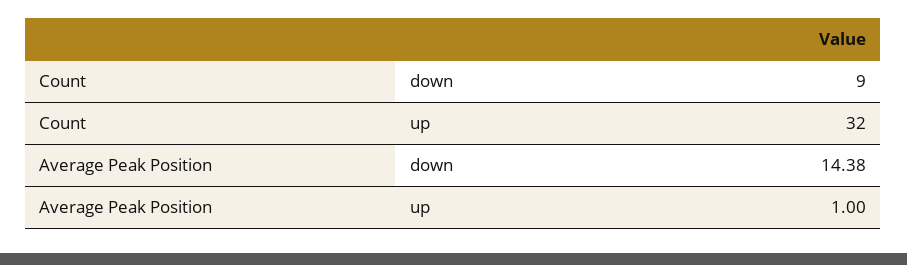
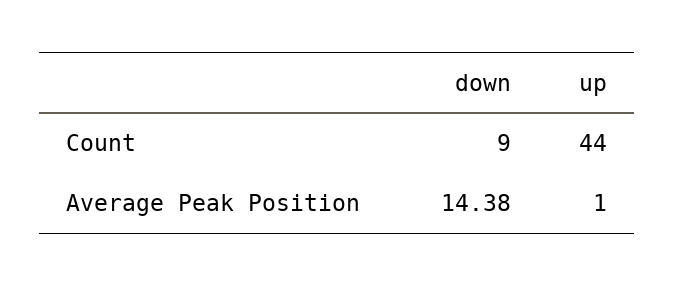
  {
    "Count": {
      "down": 9,
-     "up": 32
+     "up": 44
    },
    "Average Peak Position": {
      "down": 14.38,
      "up": 1
    }
  }

